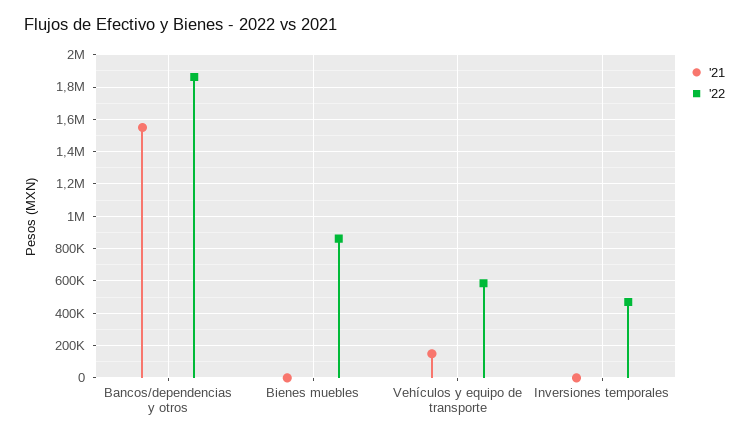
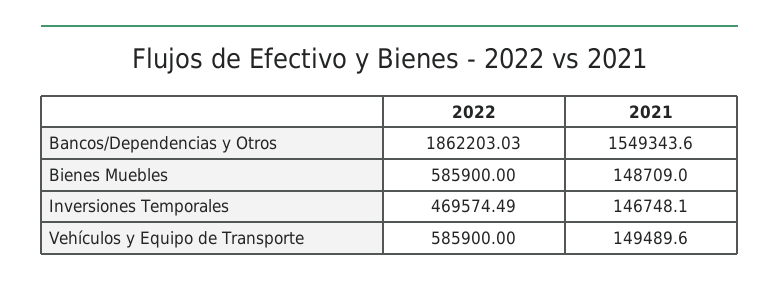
  {
    "'21": {
      "Bancos/dependencias y otros": 1549343.6,
-     "Bienes muebles": 0,
+     "Bienes muebles": 148709,
      "Vehículos y equipo de transporte": 149489.6,
-     "Inversiones temporales": 0
+     "Inversiones temporales": 146748.1
    },
    "'22": {
      "Bancos/dependencias y otros": 1862203.03,
-     "Bienes muebles": 850000,
+     "Bienes muebles": 585900,
      "Vehículos y equipo de transporte": 585900,
      "Inversiones temporales": 469574.49
    }
  }

